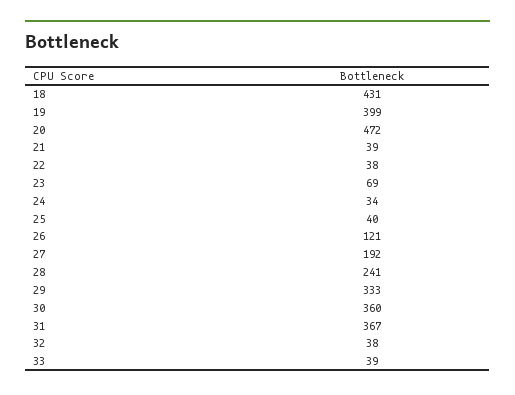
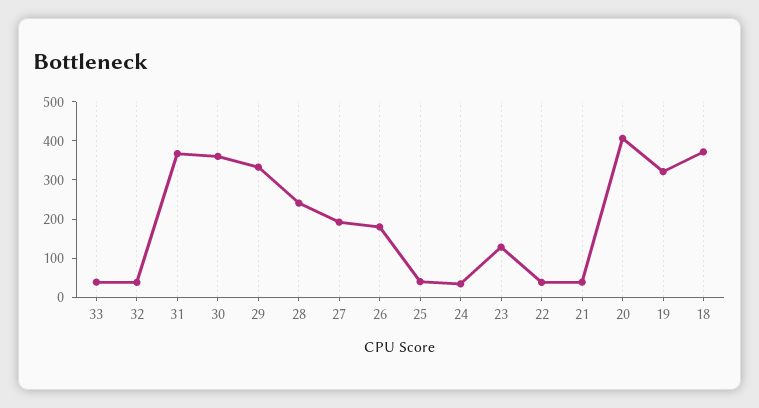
  {
-   "18": 431,
+   "18": 375,
-   "19": 399,
+   "19": 325,
-   "20": 472,
+   "20": 400,
    "21": 39,
    "22": 38,
-   "23": 69,
+   "23": 125,
    "24": 34,
    "25": 40,
-   "26": 121,
+   "26": 175,
    "27": 192,
    "28": 241,
    "29": 333,
    "30": 360,
    "31": 367,
    "32": 38,
    "33": 39
  }

